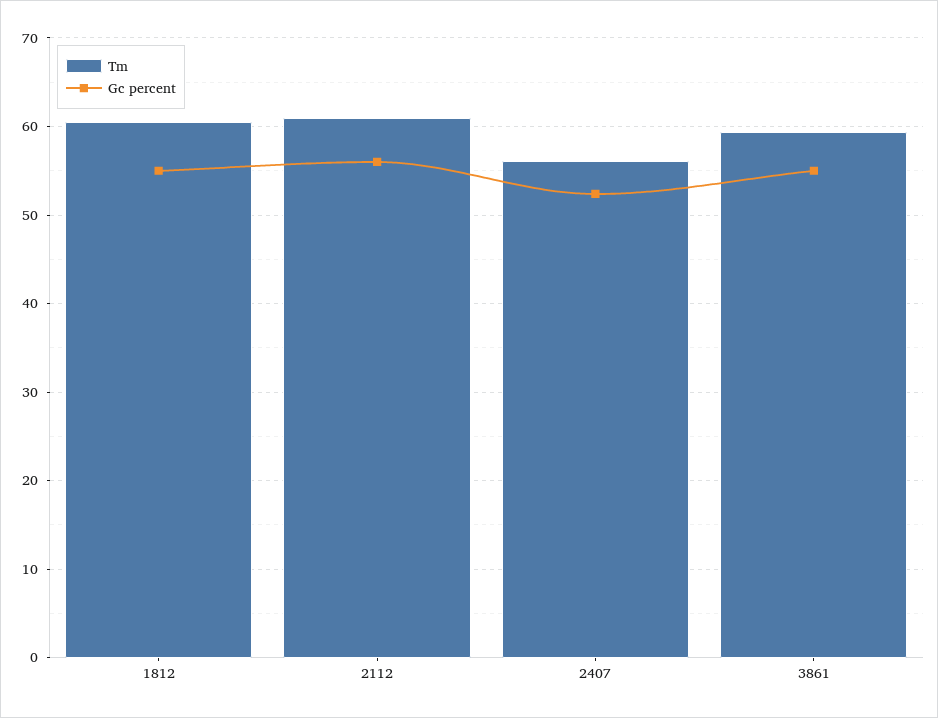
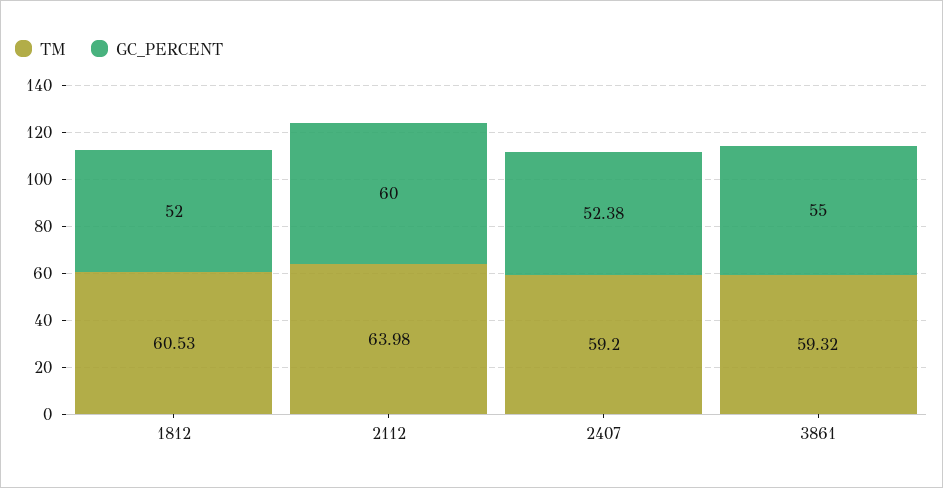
  {
    "Tm": {
      "1812": 60.53,
-     "2112": 61,
+     "2112": 63.98,
-     "2407": 56,
+     "2407": 59.2,
      "3861": 59.32
    },
    "Gc percent": {
-     "1812": 55,
+     "1812": 52,
-     "2112": 56,
+     "2112": 60,
      "2407": 52.38,
      "3861": 55
    }
  }

